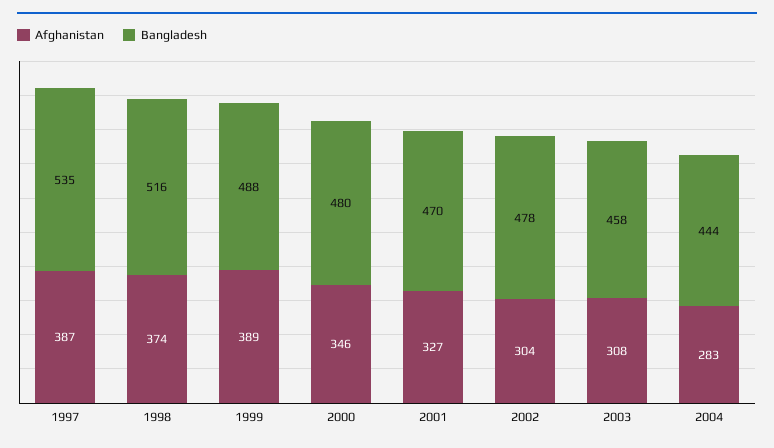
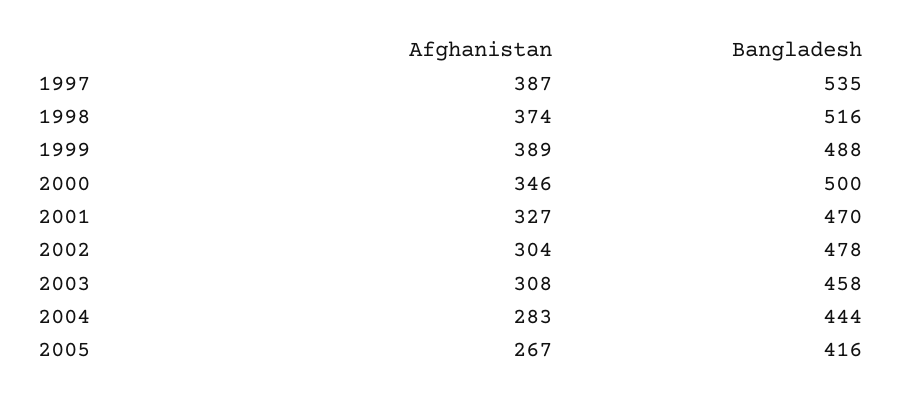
  {
    "Afghanistan": {
      "1997": 387,
      "1998": 374,
      "1999": 389,
      "2000": 346,
      "2001": 327,
      "2002": 304,
      "2003": 308,
-     "2004": 283
+     "2004": 283,
+     "2005": 267
    },
    "Bangladesh": {
      "1997": 535,
      "1998": 516,
      "1999": 488,
-     "2000": 480,
+     "2000": 500,
      "2001": 470,
      "2002": 478,
      "2003": 458,
-     "2004": 444
+     "2004": 444,
+     "2005": 416
    }
  }

